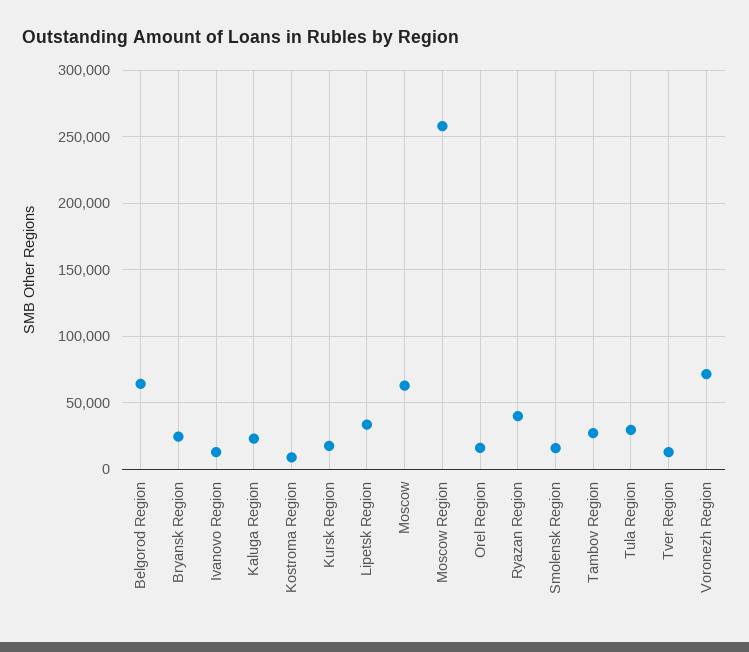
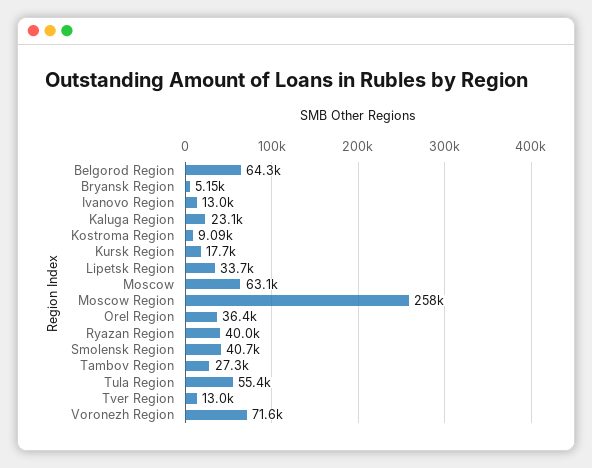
  {
    "Belgorod Region": 64300,
-   "Bryansk Region": 25000,
+   "Bryansk Region": 5150,
    "Ivanovo Region": 13000,
    "Kaluga Region": 23100,
    "Kostroma Region": 9090,
    "Kursk Region": 17700,
    "Lipetsk Region": 33700,
    "Moscow": 63100,
    "Moscow Region": 258000,
-   "Orel Region": 15000,
+   "Orel Region": 36400,
    "Ryazan Region": 40000,
-   "Smolensk Region": 15000,
+   "Smolensk Region": 40700,
    "Tambov Region": 27300,
-   "Tula Region": 30000,
+   "Tula Region": 55400,
    "Tver Region": 13000,
    "Voronezh Region": 71600
  }

